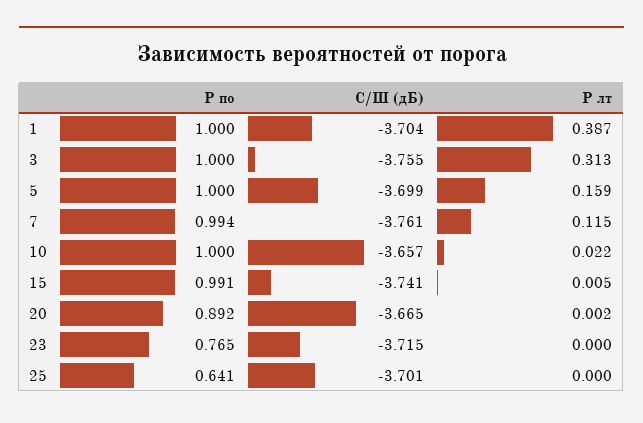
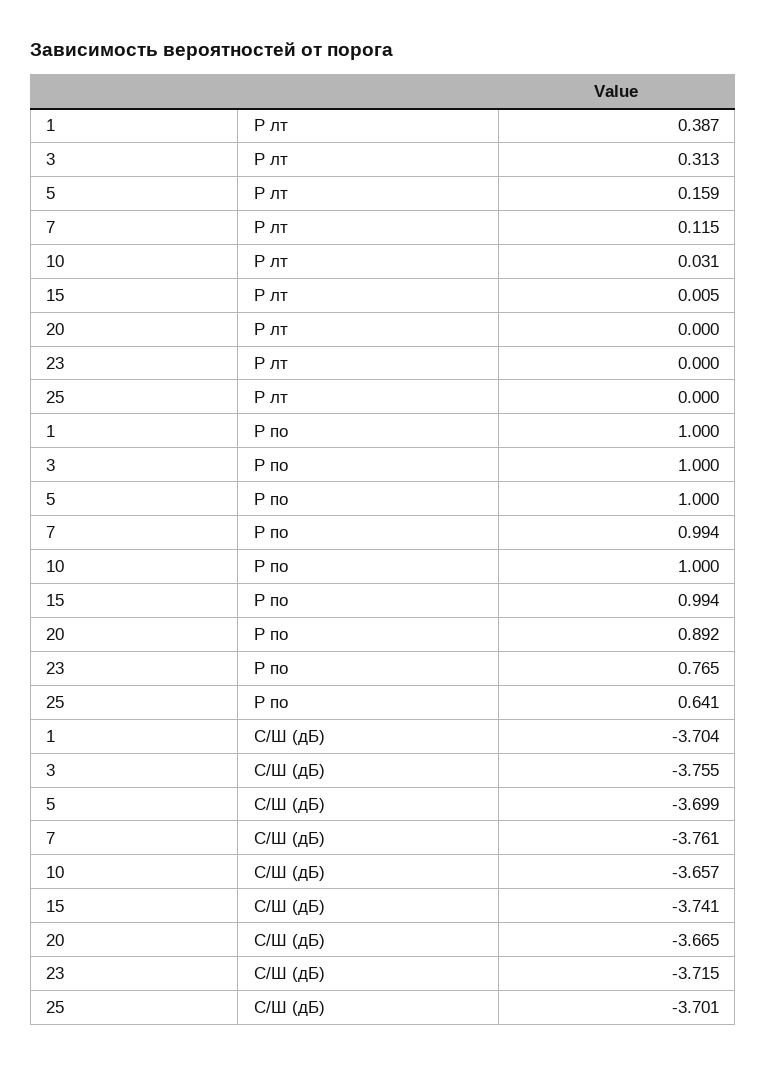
  {
    "P по": {
      "1": 1,
      "3": 1,
      "5": 1,
      "7": 0.994,
      "10": 1,
-     "15": 0.991,
+     "15": 0.994,
      "20": 0.892,
      "23": 0.765,
      "25": 0.641
    },
    "С/Ш (дБ)": {
      "1": -3.704,
      "3": -3.755,
      "5": -3.699,
      "7": -3.761,
      "10": -3.657,
      "15": -3.741,
      "20": -3.665,
      "23": -3.715,
      "25": -3.701
    },
    "P лт": {
      "1": 0.387,
      "3": 0.313,
      "5": 0.159,
      "7": 0.115,
-     "10": 0.022,
+     "10": 0.031,
      "15": 0.005,
-     "20": 0.002,
+     "20": 0,
      "23": 0,
      "25": 0
    }
  }

